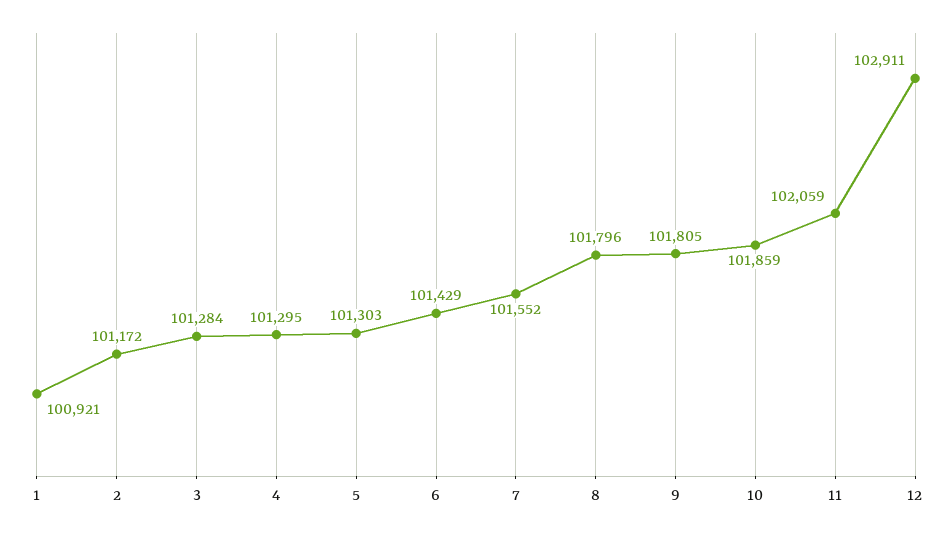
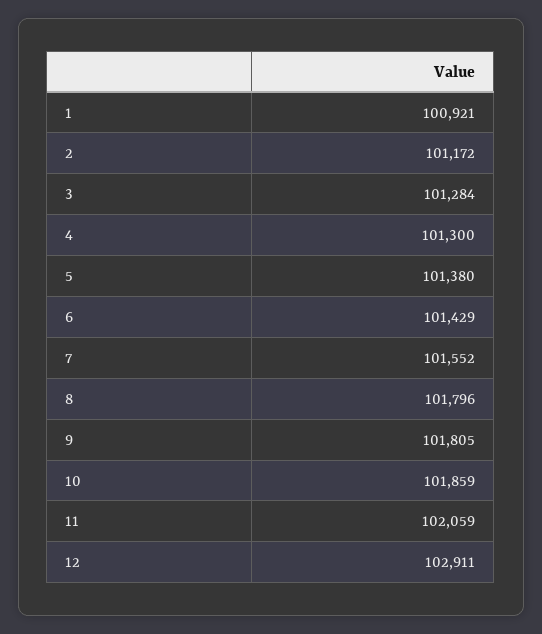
  {
    "1": 100921,
    "2": 101172,
    "3": 101284,
-   "4": 101295,
+   "4": 101300,
-   "5": 101303,
+   "5": 101380,
    "6": 101429,
    "7": 101552,
    "8": 101796,
    "9": 101805,
    "10": 101859,
    "11": 102059,
    "12": 102911
  }

